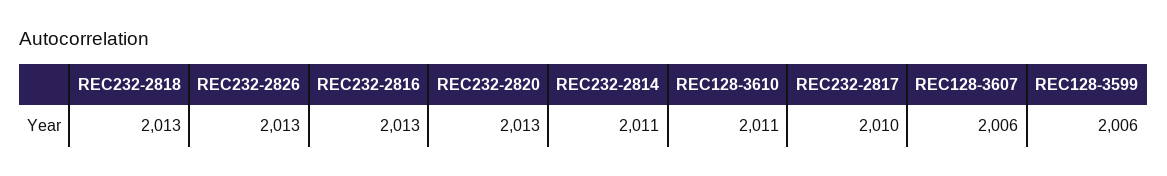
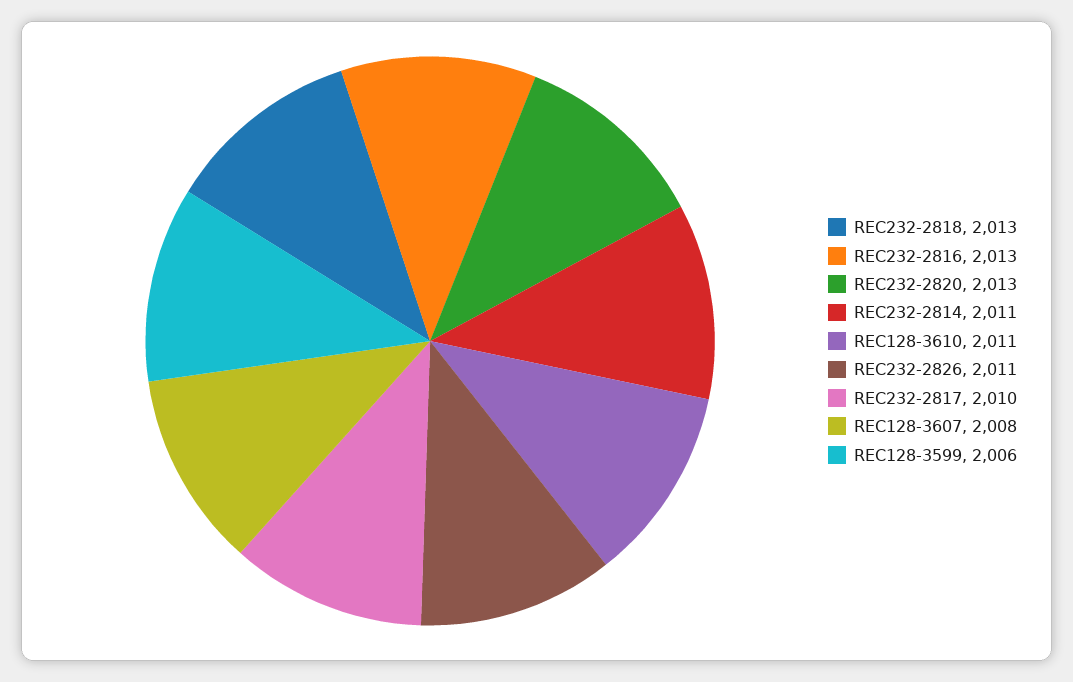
  {
    "REC232-2818": 2013,
-   "REC232-2826": 2013,
+   "REC232-2826": 2011,
    "REC232-2816": 2013,
    "REC232-2820": 2013,
    "REC232-2814": 2011,
    "REC128-3610": 2011,
    "REC232-2817": 2010,
-   "REC128-3607": 2006,
+   "REC128-3607": 2008,
    "REC128-3599": 2006
  }

